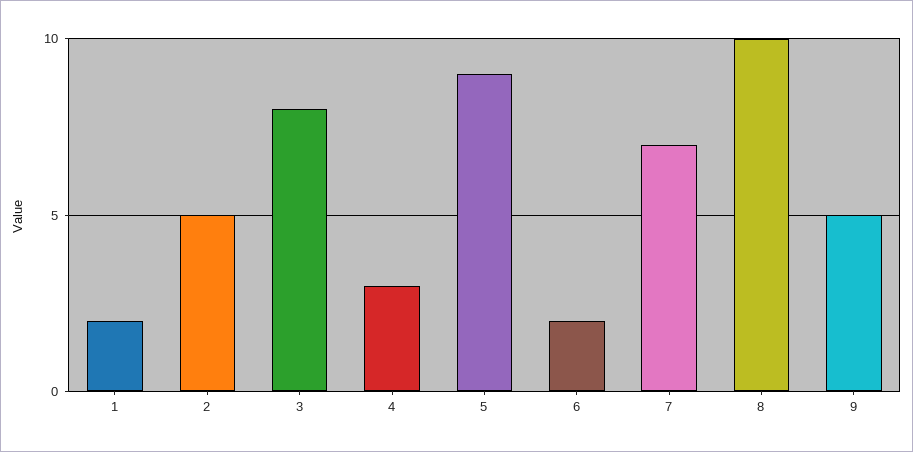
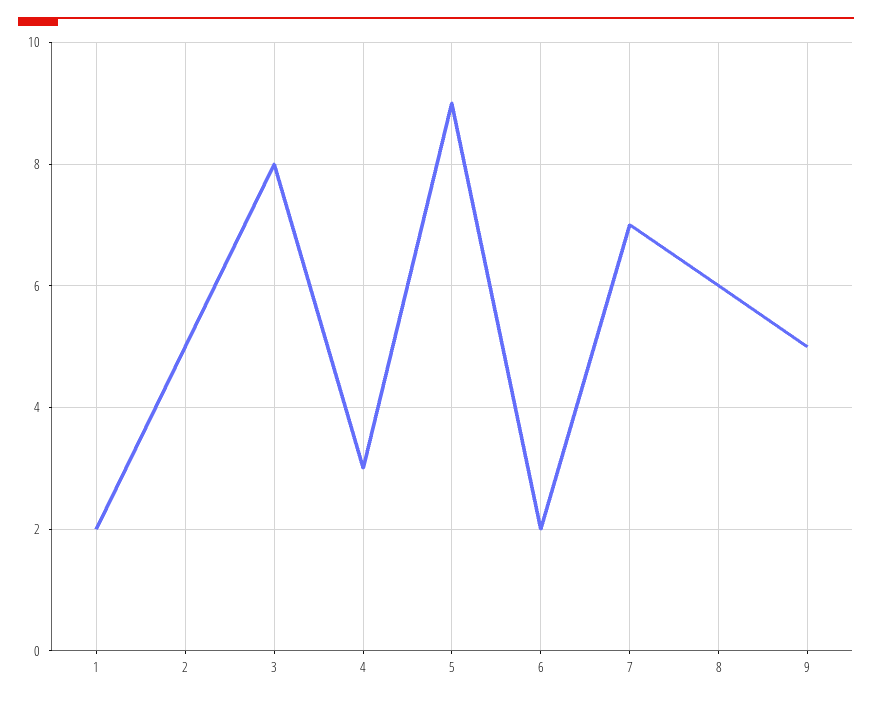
  {
    "1": 2,
    "2": 5,
    "3": 8,
    "4": 3,
    "5": 9,
    "6": 2,
    "7": 7,
-   "8": 10,
+   "8": 6,
    "9": 5
  }

